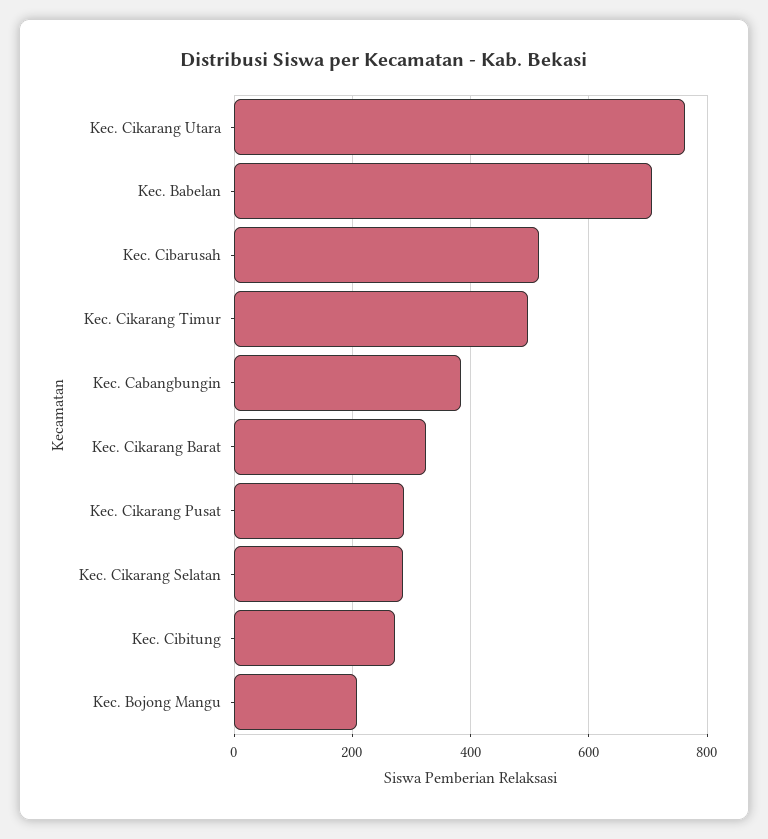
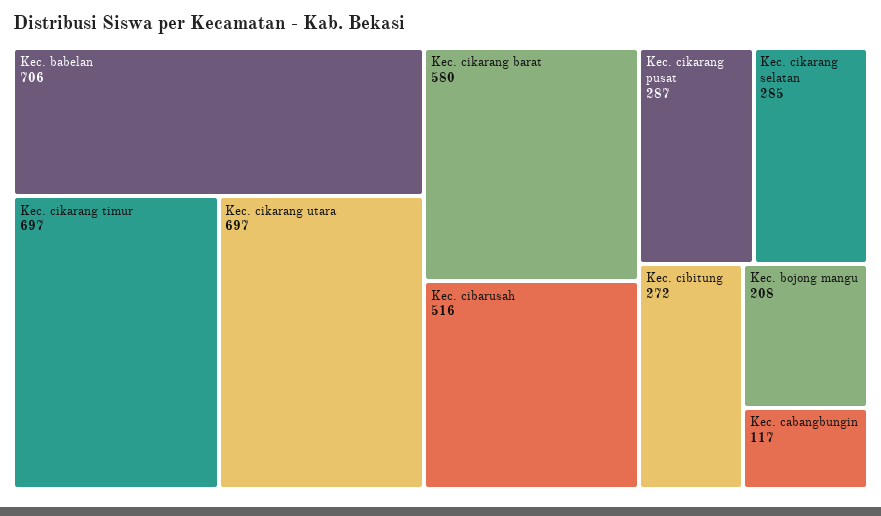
  {
-   "Kec. Cikarang Utara": 760,
+   "Kec. Cikarang Utara": 697,
    "Kec. Babelan": 706,
    "Kec. Cibarusah": 516,
-   "Kec. Cikarang Timur": 500,
+   "Kec. Cikarang Timur": 697,
-   "Kec. Cabangbungin": 380,
+   "Kec. Cabangbungin": 117,
-   "Kec. Cikarang Barat": 320,
+   "Kec. Cikarang Barat": 580,
    "Kec. Cikarang Pusat": 287,
    "Kec. Cikarang Selatan": 285,
    "Kec. Cibitung": 272,
    "Kec. Bojong Mangu": 208
  }

